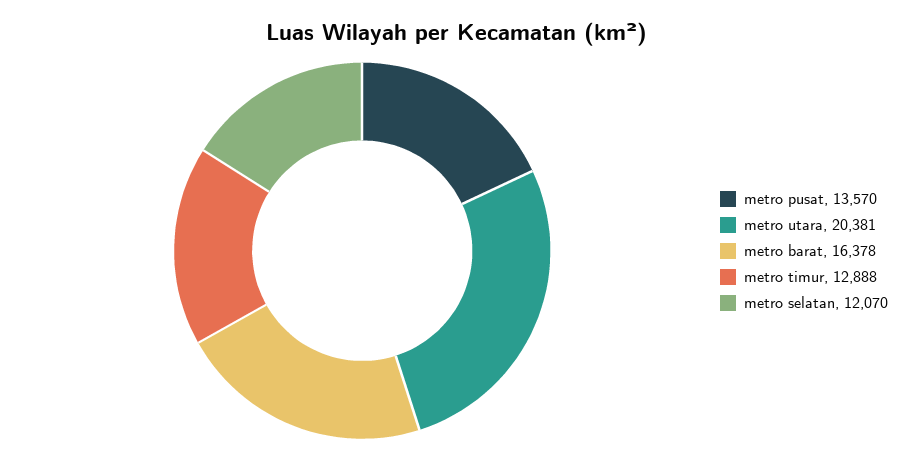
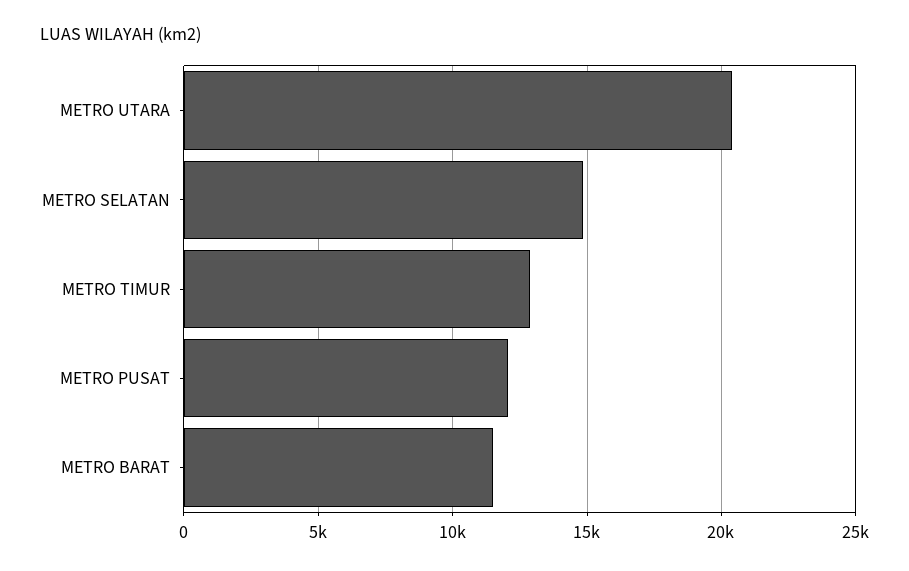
  {
-   "metro pusat": 13570,
+   "metro pusat": 12000,
    "metro utara": 20381,
-   "metro barat": 16378,
+   "metro barat": 11500,
    "metro timur": 12888,
-   "metro selatan": 12070
+   "metro selatan": 15000
  }

